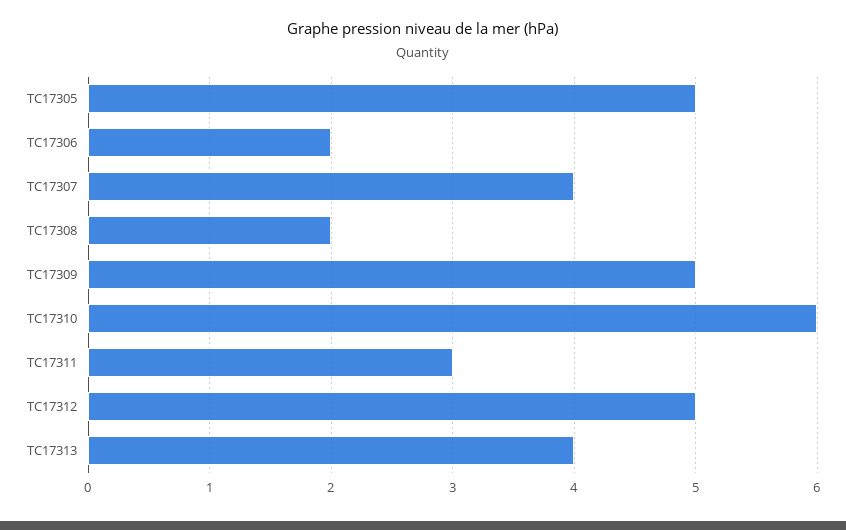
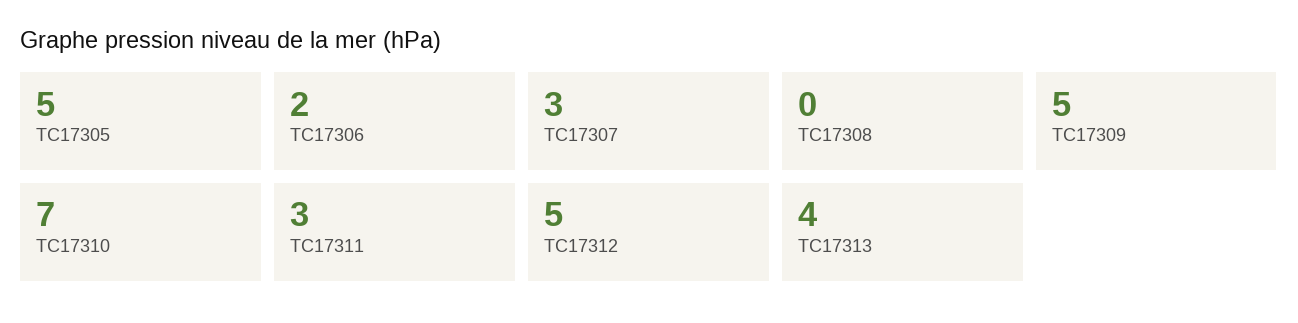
  {
    "TC17305": 5,
    "TC17306": 2,
-   "TC17307": 4,
+   "TC17307": 3,
-   "TC17308": 2,
+   "TC17308": 0,
    "TC17309": 5,
-   "TC17310": 6,
+   "TC17310": 7,
    "TC17311": 3,
    "TC17312": 5,
    "TC17313": 4
  }

